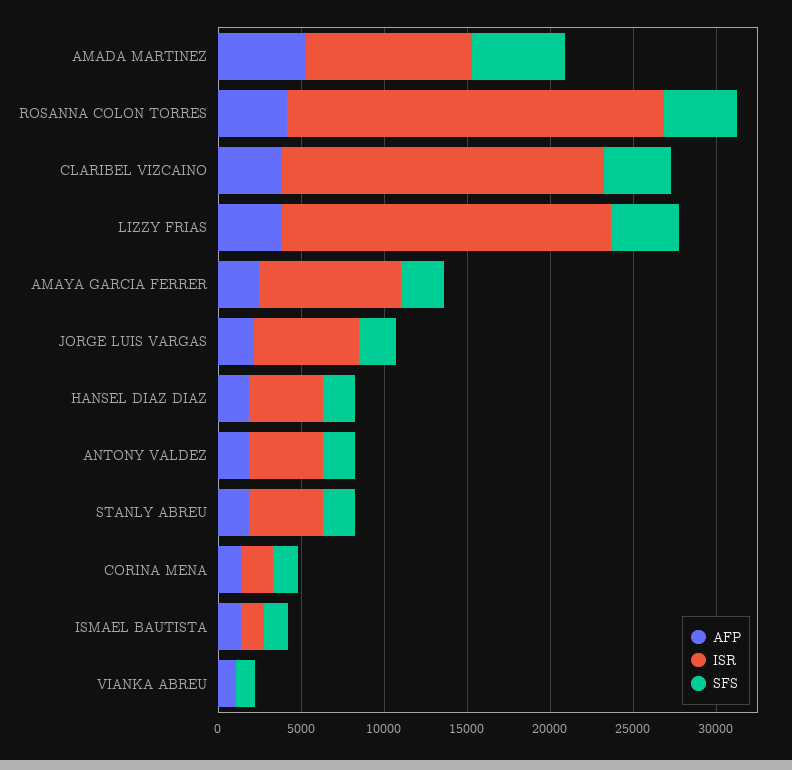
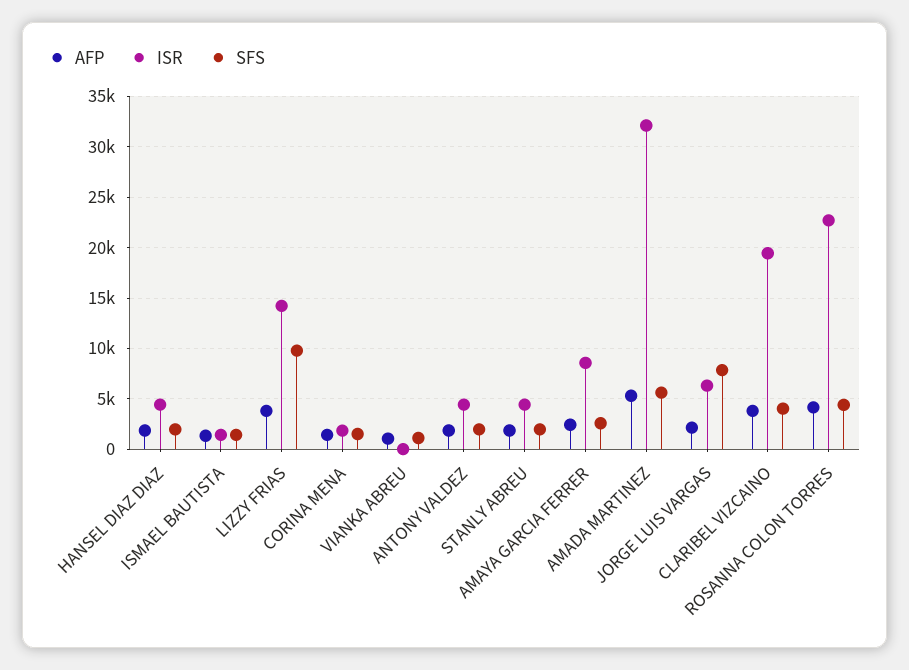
  {
    "AFP": {
      "AMADA MARTINEZ": 5000,
      "ROSANNA COLON TORRES": 4000,
      "CLARIBEL VIZCAINO": 4000,
      "LIZZY FRIAS": 4000,
      "AMAYA GARCIA FERRER": 2000,
      "JORGE LUIS VARGAS": 2000,
      "HANSEL DIAZ DIAZ": 2000,
      "ANTONY VALDEZ": 2000,
      "STANLY ABREU": 2000,
      "CORINA MENA": 1000,
      "ISMAEL BAUTISTA": 1000,
      "VIANKA ABREU": 1000
    },
    "ISR": {
-     "AMADA MARTINEZ": 10000,
+     "AMADA MARTINEZ": 32000,
      "ROSANNA COLON TORRES": 23000,
      "CLARIBEL VIZCAINO": 19000,
-     "LIZZY FRIAS": 20000,
+     "LIZZY FRIAS": 14000,
      "AMAYA GARCIA FERRER": 9000,
      "JORGE LUIS VARGAS": 6000,
      "HANSEL DIAZ DIAZ": 4000,
      "ANTONY VALDEZ": 4000,
      "STANLY ABREU": 4000,
      "CORINA MENA": 2000,
      "ISMAEL BAUTISTA": 1000,
      "VIANKA ABREU": 0
    },
    "SFS": {
      "AMADA MARTINEZ": 6000,
      "ROSANNA COLON TORRES": 4000,
      "CLARIBEL VIZCAINO": 4000,
-     "LIZZY FRIAS": 4000,
+     "LIZZY FRIAS": 10000,
      "AMAYA GARCIA FERRER": 3000,
-     "JORGE LUIS VARGAS": 2000,
+     "JORGE LUIS VARGAS": 8000,
      "HANSEL DIAZ DIAZ": 2000,
      "ANTONY VALDEZ": 2000,
      "STANLY ABREU": 2000,
      "CORINA MENA": 2000,
      "ISMAEL BAUTISTA": 1000,
      "VIANKA ABREU": 1000
    }
  }

